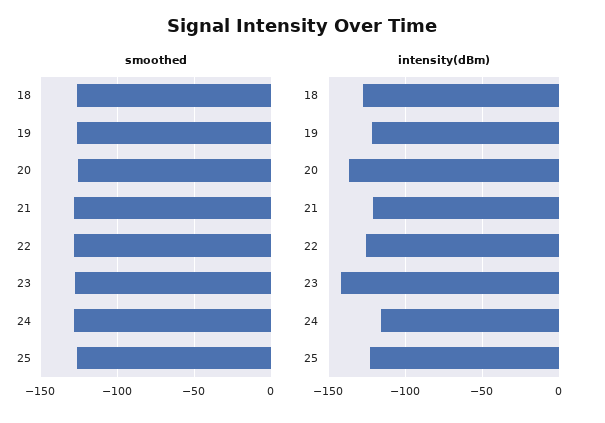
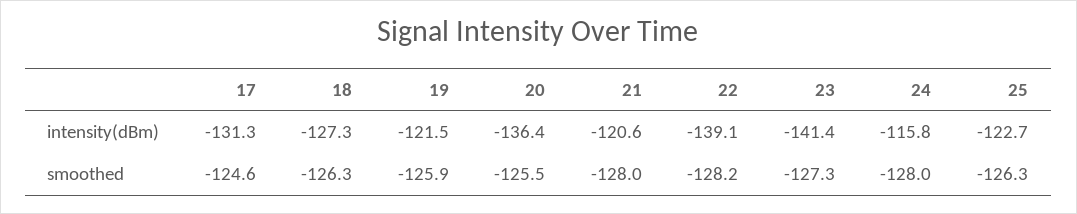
  {
    "smoothed": {
      "18": -126.3,
      "19": -125.9,
      "20": -125.5,
      "21": -128,
      "22": -128.2,
      "23": -127.3,
      "24": -128,
-     "25": -126.3
+     "25": -126.3,
+     "17": -124.6
    },
    "intensity(dBm)": {
      "18": -127.3,
      "19": -121.5,
      "20": -136.4,
      "21": -120.6,
-     "22": -125,
+     "22": -139.1,
      "23": -141.4,
      "24": -115.8,
-     "25": -122.7
+     "25": -122.7,
+     "17": -131.3
    }
  }

